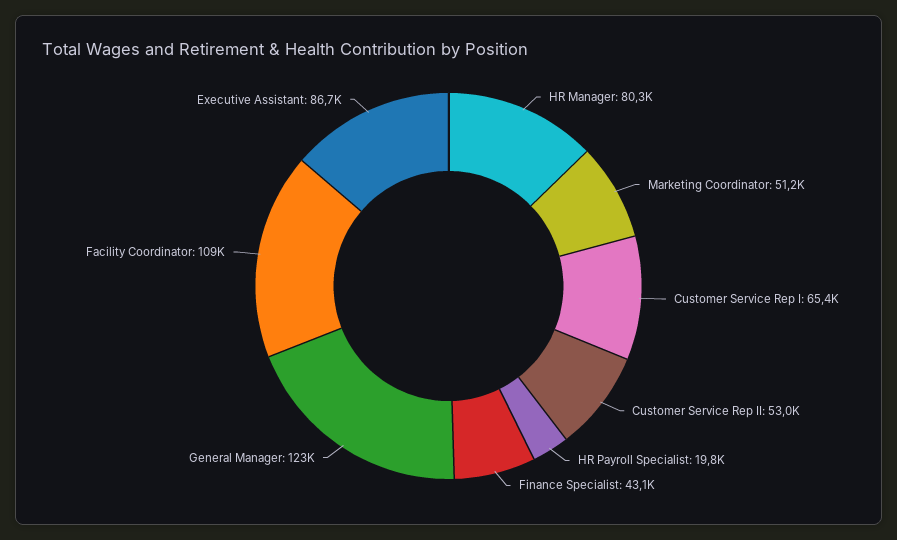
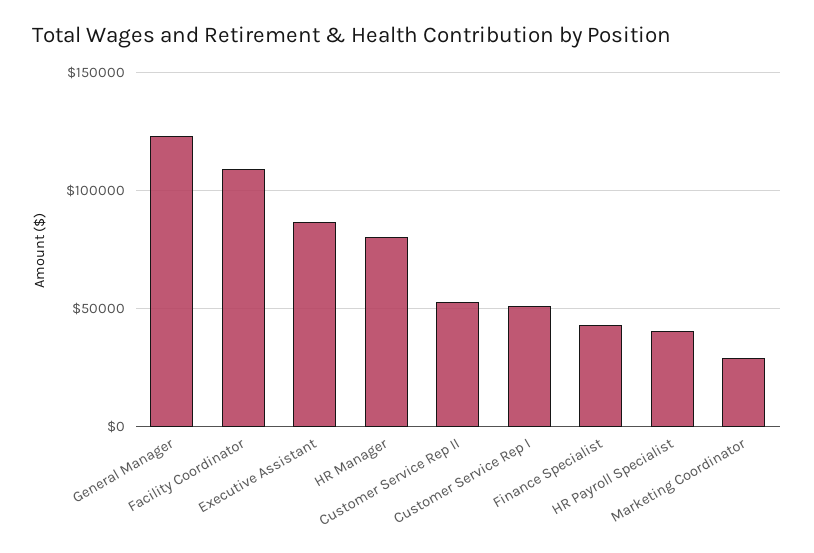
  {
    "HR Manager": 80300,
-   "Marketing Coordinator": 51200,
+   "Marketing Coordinator": 30000,
-   "Customer Service Rep I": 65400,
+   "Customer Service Rep I": 50000,
    "Customer Service Rep II": 53000,
-   "HR Payroll Specialist": 19800,
+   "HR Payroll Specialist": 40000,
    "Finance Specialist": 43100,
    "General Manager": 123000,
    "Facility Coordinator": 109000,
    "Executive Assistant": 86700
  }

